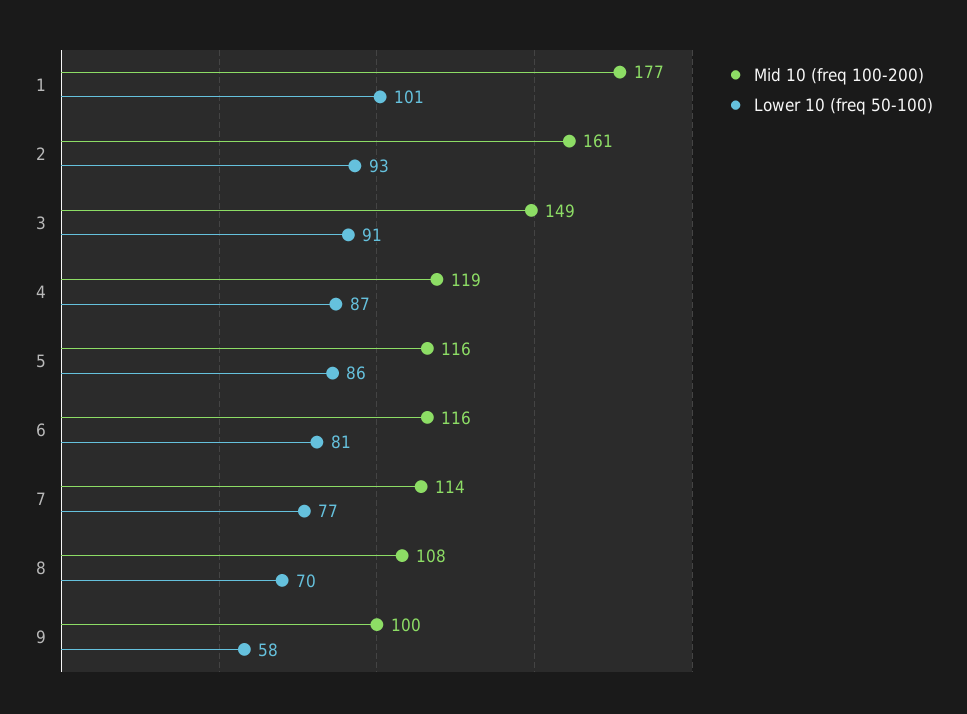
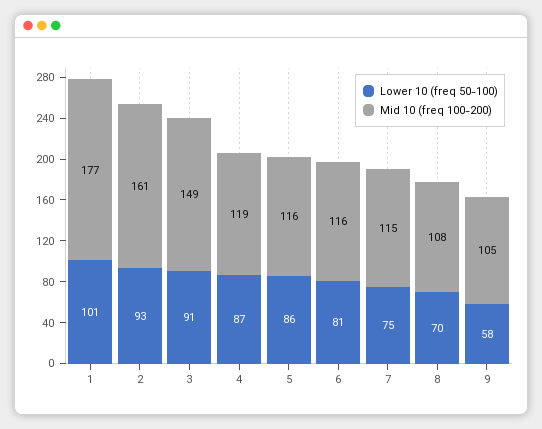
  {
    "Mid 10 (freq 100-200)": {
      "1": 177,
      "2": 161,
      "3": 149,
      "4": 119,
      "5": 116,
      "6": 116,
-     "7": 114,
+     "7": 115,
      "8": 108,
-     "9": 100
+     "9": 105
    },
    "Lower 10 (freq 50-100)": {
      "1": 101,
      "2": 93,
      "3": 91,
      "4": 87,
      "5": 86,
      "6": 81,
-     "7": 77,
+     "7": 75,
      "8": 70,
      "9": 58
    }
  }

